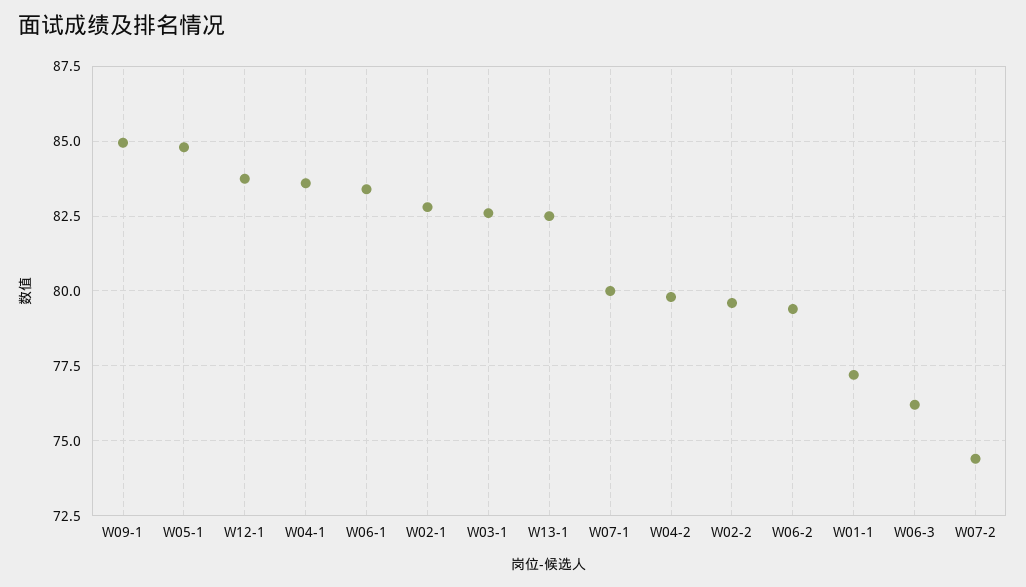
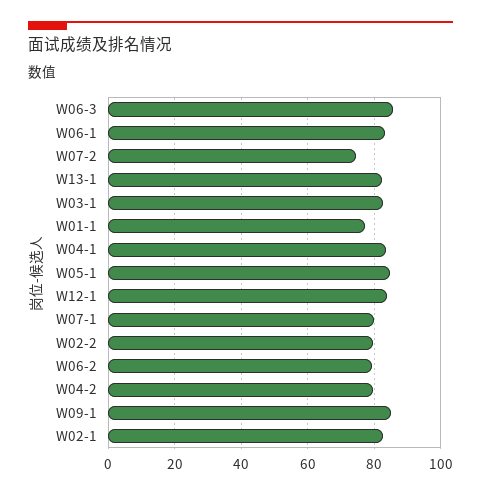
  {
    "W09-1": 85,
    "W05-1": 84.75,
    "W12-1": 83.75,
    "W04-1": 83.5,
    "W06-1": 83.5,
    "W02-1": 82.75,
    "W03-1": 82.5,
    "W13-1": 82.5,
    "W07-1": 80,
    "W04-2": 79.75,
    "W02-2": 79.5,
    "W06-2": 79.5,
    "W01-1": 77.25,
-   "W06-3": 76.25,
+   "W06-3": 86,
    "W07-2": 74.5
  }

